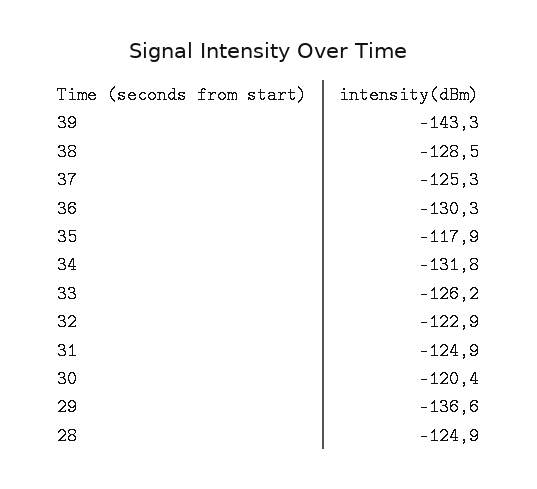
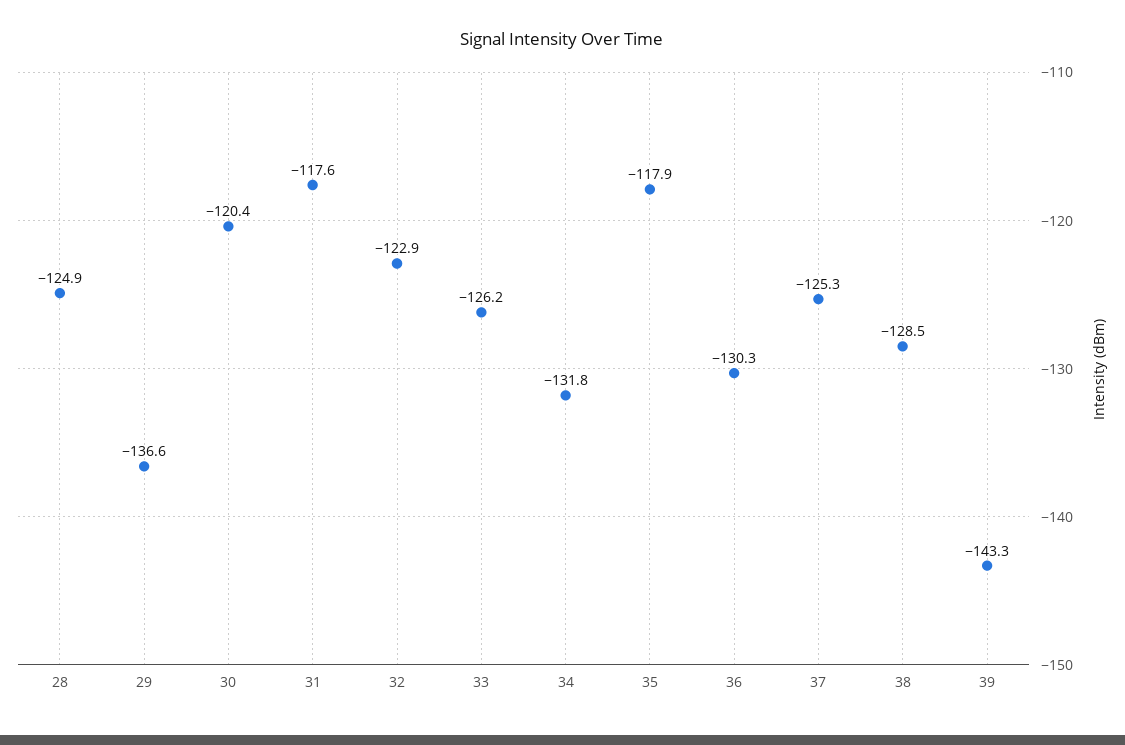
  {
    "39": -143.3,
    "38": -128.5,
    "37": -125.3,
    "36": -130.3,
    "35": -117.9,
    "34": -131.8,
    "33": -126.2,
    "32": -122.9,
-   "31": -124.9,
+   "31": -117.6,
    "30": -120.4,
    "29": -136.6,
    "28": -124.9
  }

